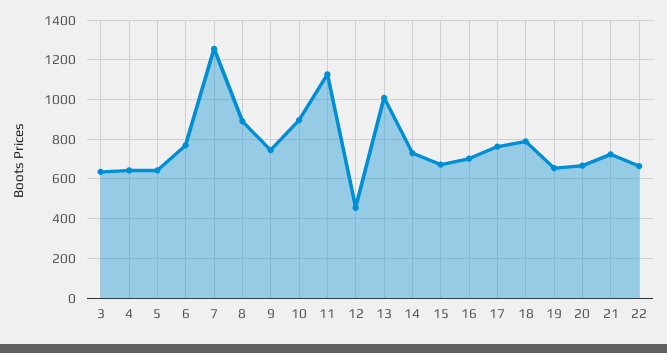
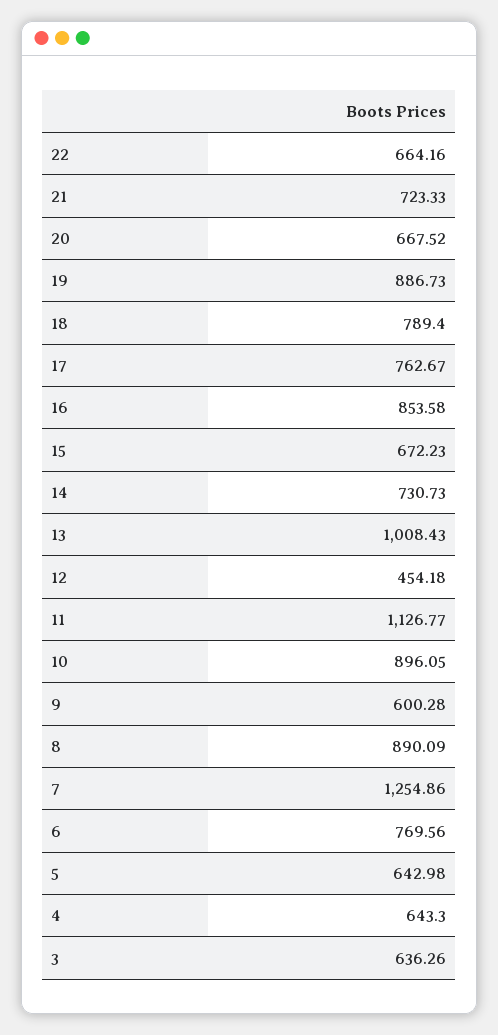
  {
    "3": 636.26,
    "4": 643.3,
    "5": 642.98,
    "6": 769.56,
    "7": 1254.86,
    "8": 890.09,
-   "9": 750,
+   "9": 600.28,
    "10": 896.05,
    "11": 1126.77,
    "12": 454.18,
    "13": 1008.43,
    "14": 730.73,
    "15": 672.23,
-   "16": 700,
+   "16": 853.58,
    "17": 762.67,
    "18": 789.4,
-   "19": 650,
+   "19": 886.73,
    "20": 667.52,
    "21": 723.33,
    "22": 664.16
  }

